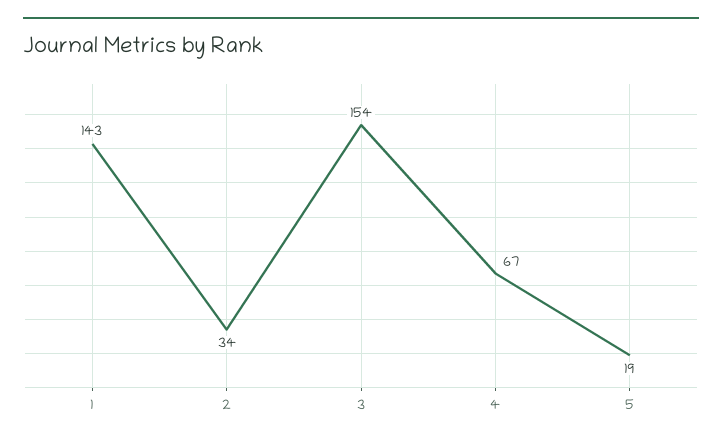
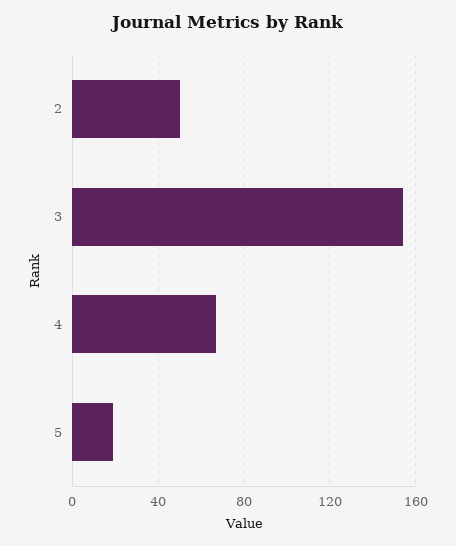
  {
-   "1": 143,
-   "2": 34,
+   "2": 50,
    "3": 154,
    "4": 67,
    "5": 19
  }

